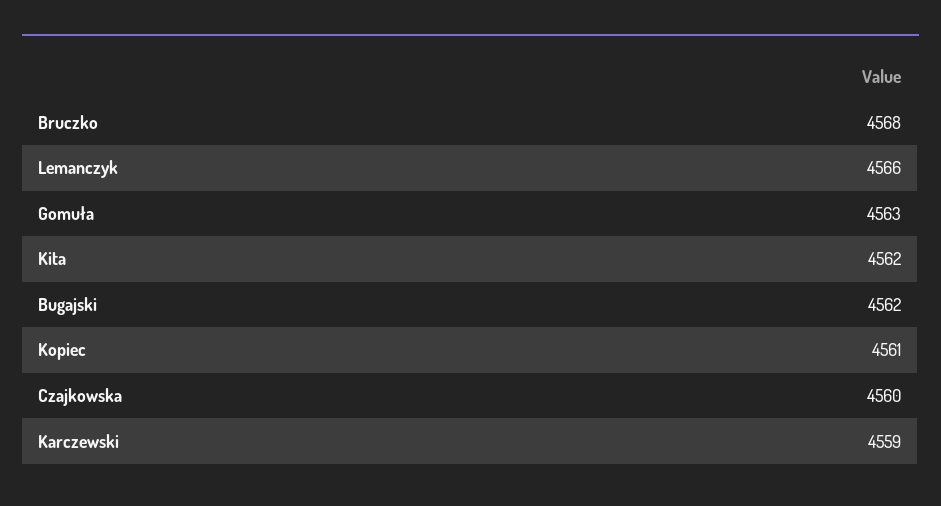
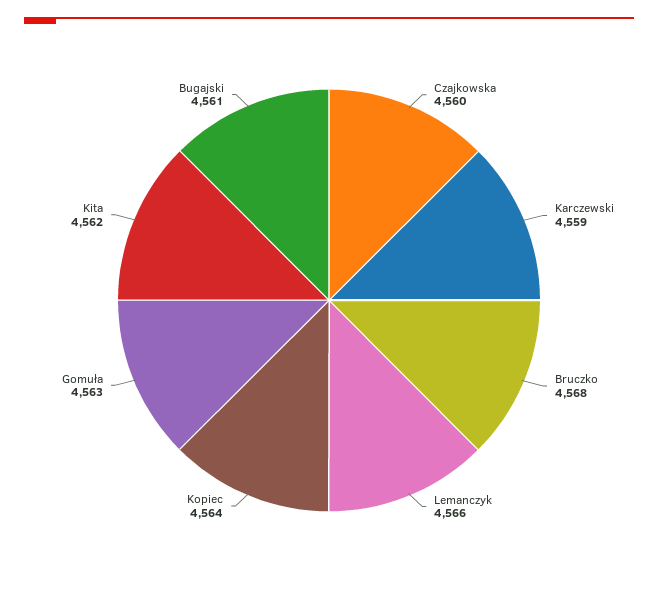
  {
    "Bruczko": 4568,
    "Lemanczyk": 4566,
    "Gomuła": 4563,
    "Kita": 4562,
-   "Bugajski": 4562,
+   "Bugajski": 4561,
-   "Kopiec": 4561,
+   "Kopiec": 4564,
    "Czajkowska": 4560,
    "Karczewski": 4559
  }

